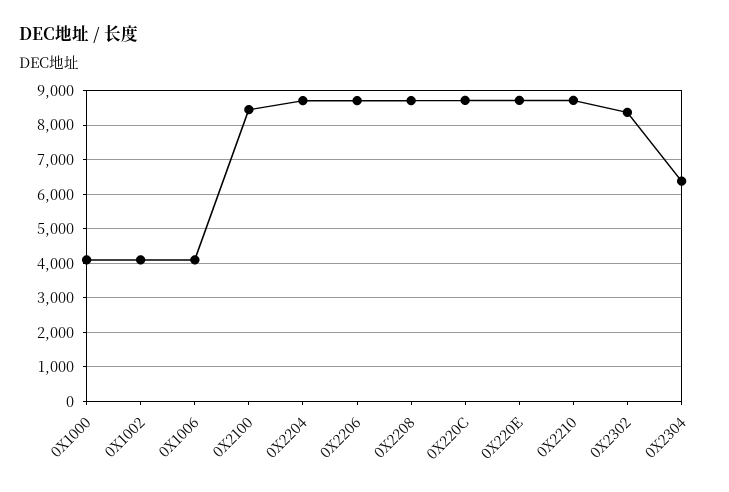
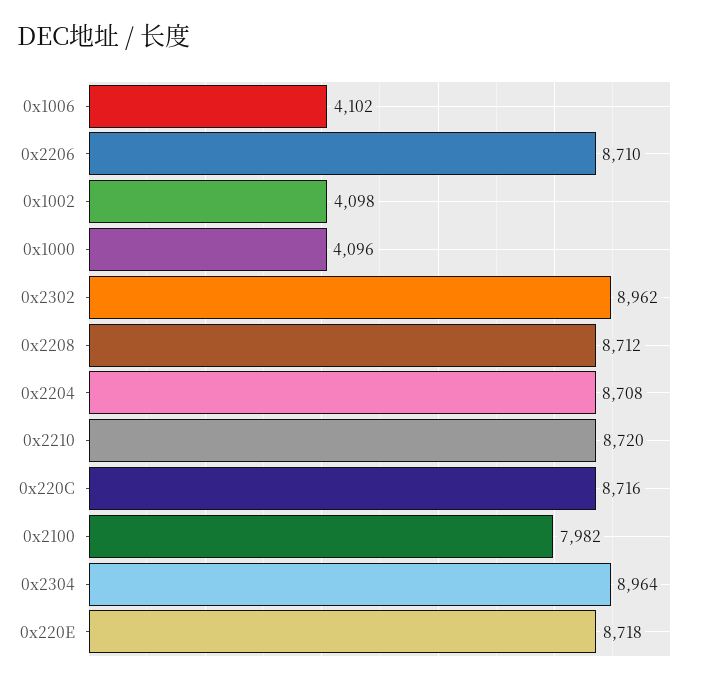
  {
    "0X1000": 4096,
    "0X1002": 4098,
    "0X1006": 4102,
-   "0X2100": 8400,
+   "0X2100": 7982,
    "0X2204": 8708,
    "0X2206": 8710,
    "0X2208": 8712,
    "0X220C": 8716,
    "0X220E": 8718,
    "0X2210": 8720,
-   "0X2302": 8400,
+   "0X2302": 8962,
-   "0X2304": 6400
+   "0X2304": 8964
  }

